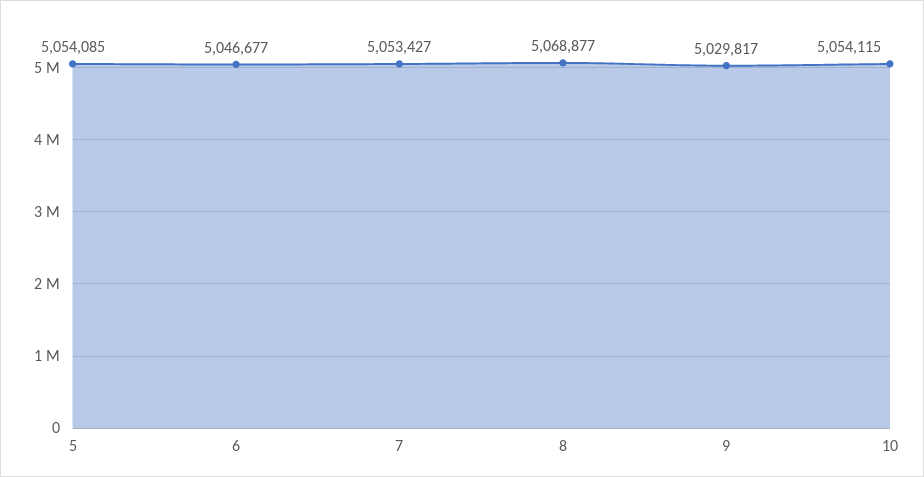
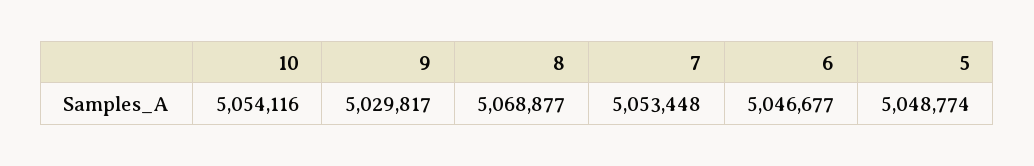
  {
-   "5": 5054085,
+   "5": 5048774,
    "6": 5046677,
-   "7": 5053427,
+   "7": 5053448,
    "8": 5068877,
    "9": 5029817,
-   "10": 5054115
+   "10": 5054116
  }

